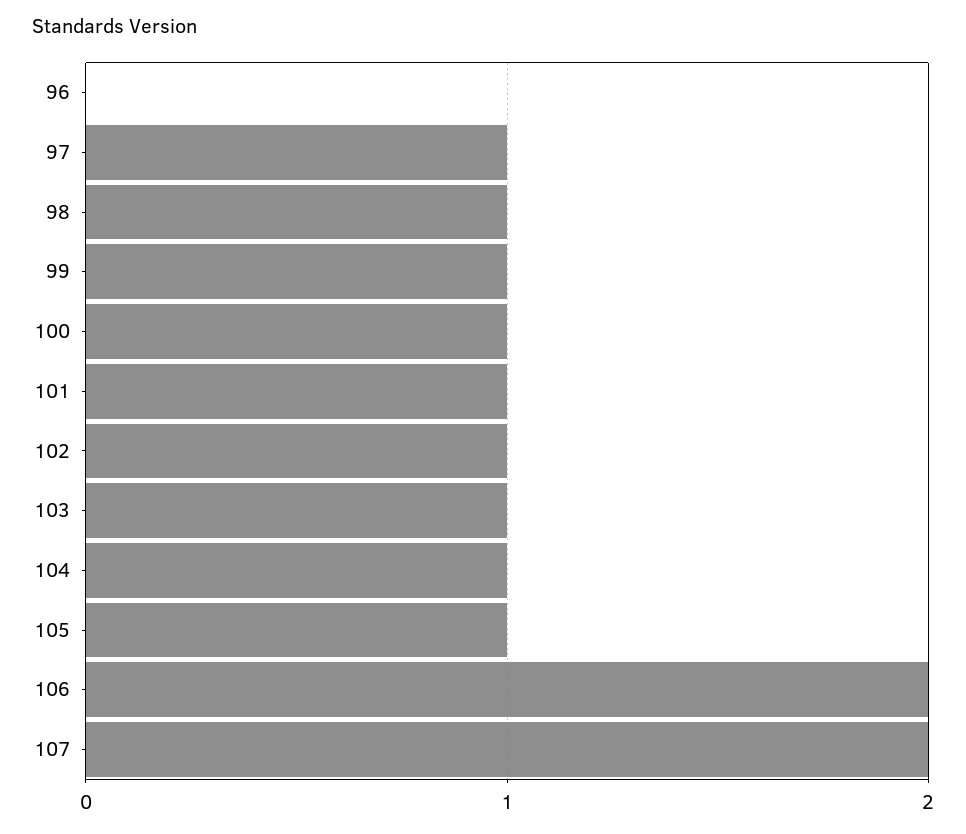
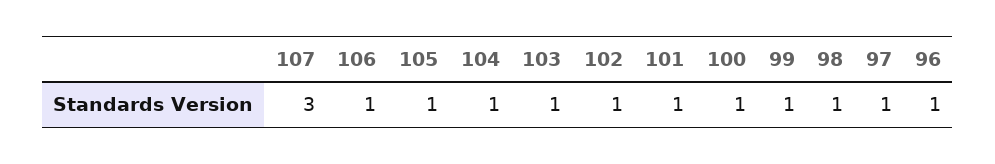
  {
-   "96": 0,
+   "96": 1,
    "97": 1,
    "98": 1,
    "99": 1,
    "100": 1,
    "101": 1,
    "102": 1,
    "103": 1,
    "104": 1,
    "105": 1,
-   "106": 2,
+   "106": 1,
-   "107": 2
+   "107": 3
  }

